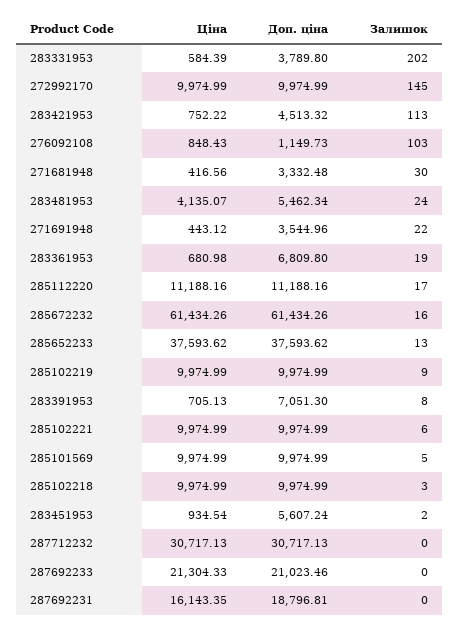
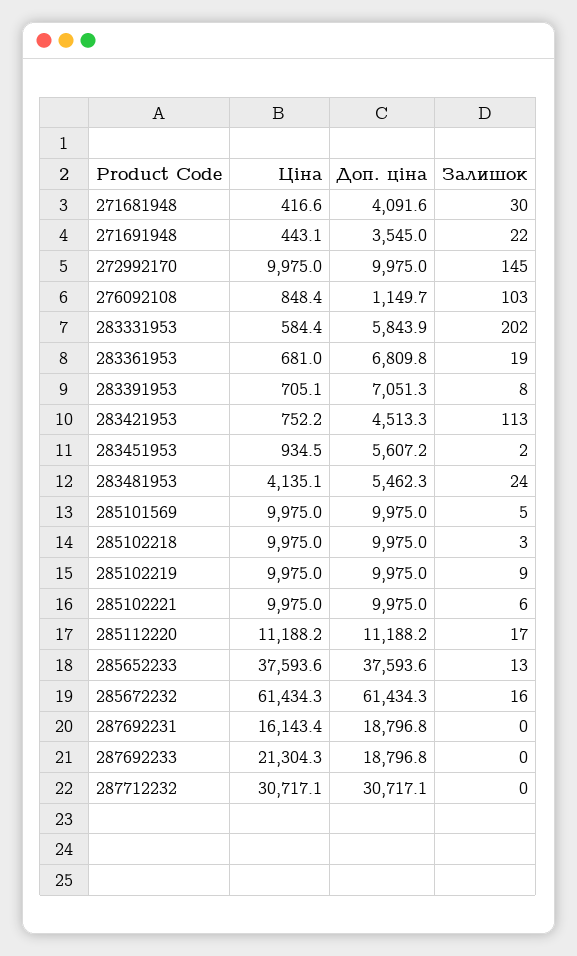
  {
    "Ціна": {
      "283331953": 584.39,
      "272992170": 9974.99,
      "283421953": 752.22,
      "276092108": 848.43,
      "271681948": 416.56,
      "283481953": 4135.07,
      "271691948": 443.12,
      "283361953": 680.98,
      "285112220": 11188.16,
      "285672232": 61434.26,
      "285652233": 37593.62,
      "285102219": 9974.99,
      "283391953": 705.13,
      "285102221": 9974.99,
      "285101569": 9974.99,
      "285102218": 9974.99,
      "283451953": 934.54,
      "287712232": 30717.13,
      "287692233": 21304.33,
      "287692231": 16143.35
    },
    "Доп. ціна": {
-     "283331953": 3789.8,
+     "283331953": 5843.9,
      "272992170": 9974.99,
      "283421953": 4513.32,
      "276092108": 1149.73,
-     "271681948": 3332.48,
+     "271681948": 4091.6,
      "283481953": 5462.34,
      "271691948": 3544.96,
      "283361953": 6809.8,
      "285112220": 11188.16,
      "285672232": 61434.26,
      "285652233": 37593.62,
      "285102219": 9974.99,
      "283391953": 7051.3,
      "285102221": 9974.99,
      "285101569": 9974.99,
      "285102218": 9974.99,
      "283451953": 5607.24,
      "287712232": 30717.13,
-     "287692233": 21023.46,
+     "287692233": 18796.8,
      "287692231": 18796.81
    },
    "Залишок": {
      "283331953": 202,
      "272992170": 145,
      "283421953": 113,
      "276092108": 103,
      "271681948": 30,
      "283481953": 24,
      "271691948": 22,
      "283361953": 19,
      "285112220": 17,
      "285672232": 16,
      "285652233": 13,
      "285102219": 9,
      "283391953": 8,
      "285102221": 6,
      "285101569": 5,
      "285102218": 3,
      "283451953": 2,
      "287712232": 0,
      "287692233": 0,
      "287692231": 0
    }
  }

